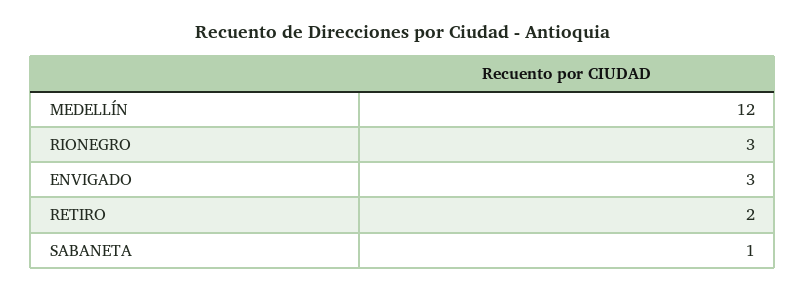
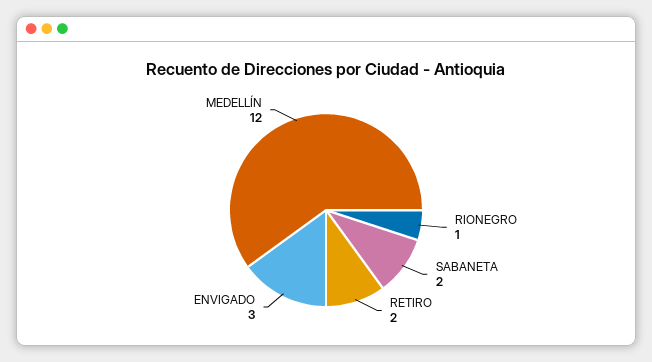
  {
    "MEDELLÍN": 12,
-   "RIONEGRO": 3,
+   "RIONEGRO": 1,
    "ENVIGADO": 3,
    "RETIRO": 2,
-   "SABANETA": 1
+   "SABANETA": 2
  }

